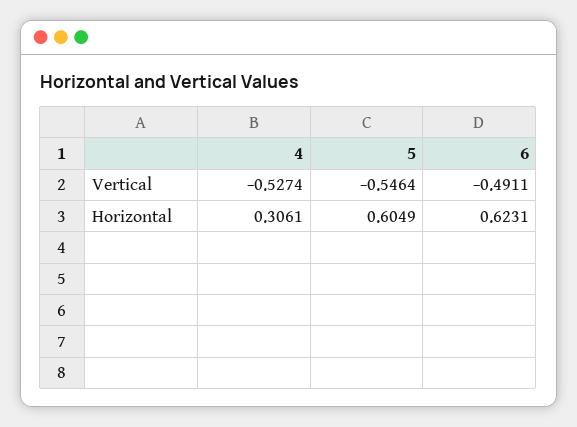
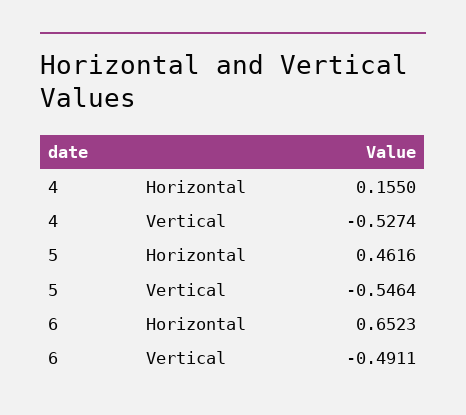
  {
    "4": {
      "Vertical": -0.5274,
-     "Horizontal": 0.3061
+     "Horizontal": 0.155
    },
    "5": {
      "Vertical": -0.5464,
-     "Horizontal": 0.6049
+     "Horizontal": 0.4616
    },
    "6": {
      "Vertical": -0.4911,
-     "Horizontal": 0.6231
+     "Horizontal": 0.6523
    }
  }

